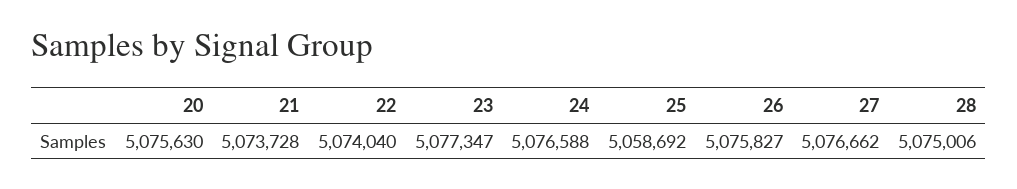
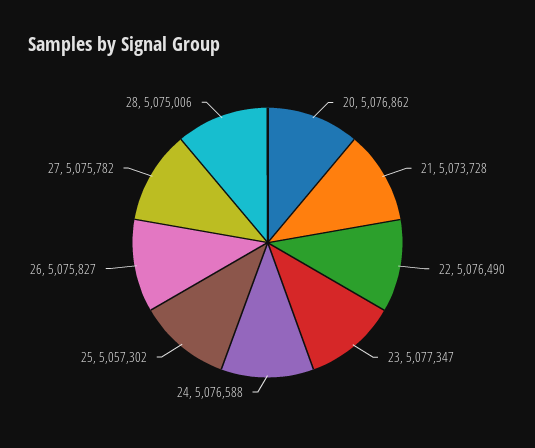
  {
-   "20": 5075630,
+   "20": 5076862,
    "21": 5073728,
-   "22": 5074040,
+   "22": 5076490,
    "23": 5077347,
    "24": 5076588,
-   "25": 5058692,
+   "25": 5057302,
    "26": 5075827,
-   "27": 5076662,
+   "27": 5075782,
    "28": 5075006
  }

